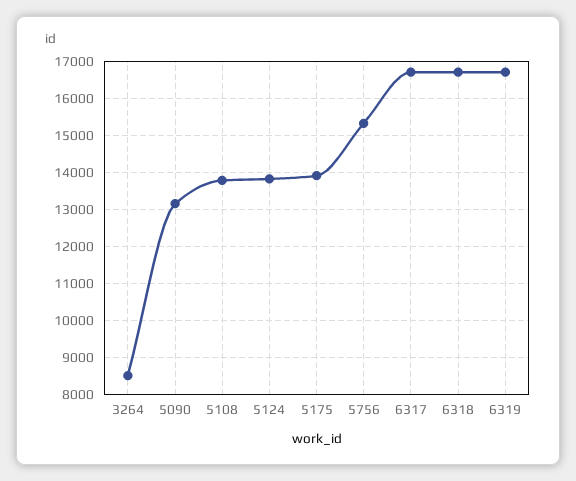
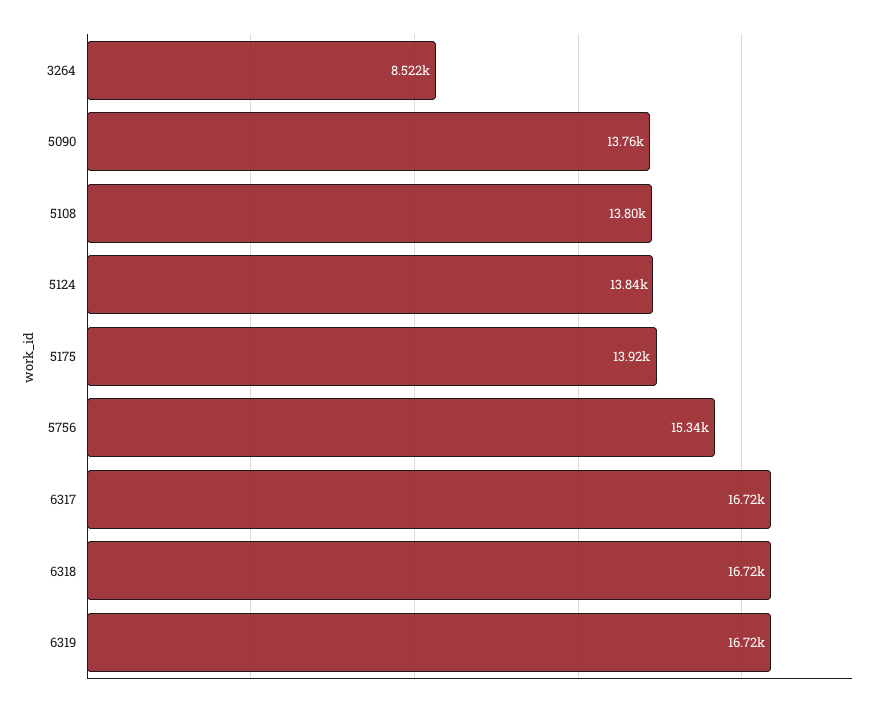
  {
    "3264": 8522,
-   "5090": 13200,
+   "5090": 13760,
    "5108": 13800,
    "5124": 13840,
    "5175": 13920,
    "5756": 15340,
    "6317": 16720,
    "6318": 16720,
    "6319": 16720
  }

